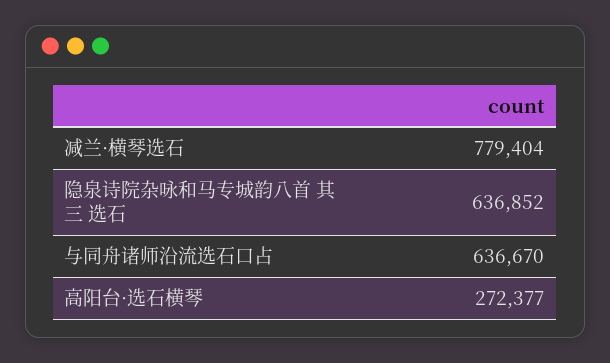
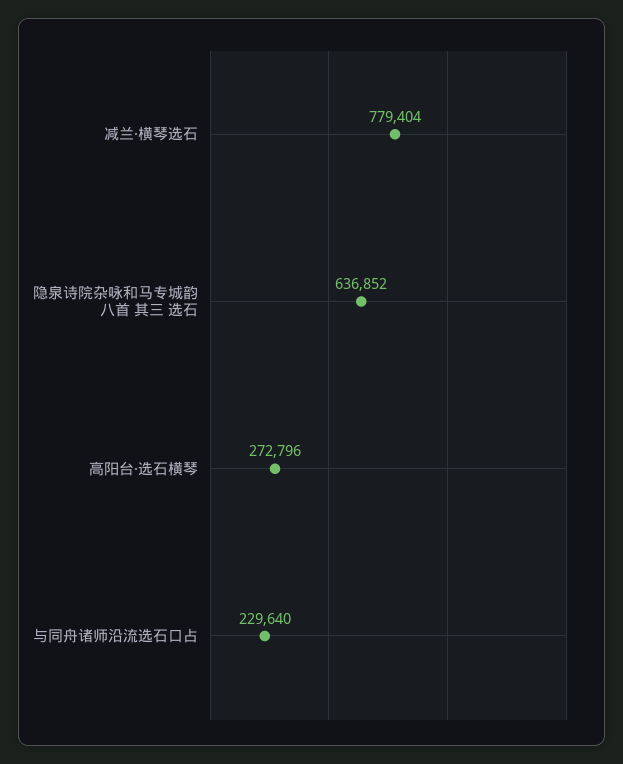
  {
    "减兰·横琴选石": 779404,
    "隐泉诗院杂咏和马专城韵八首 其三 选石": 636852,
-   "与同舟诸师沿流选石口占": 636670,
+   "与同舟诸师沿流选石口占": 229640,
-   "高阳台·选石横琴": 272377
+   "高阳台·选石横琴": 272796
  }

